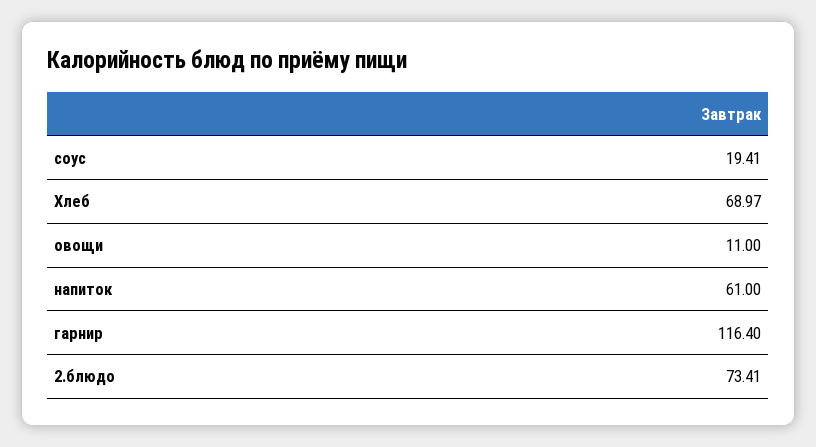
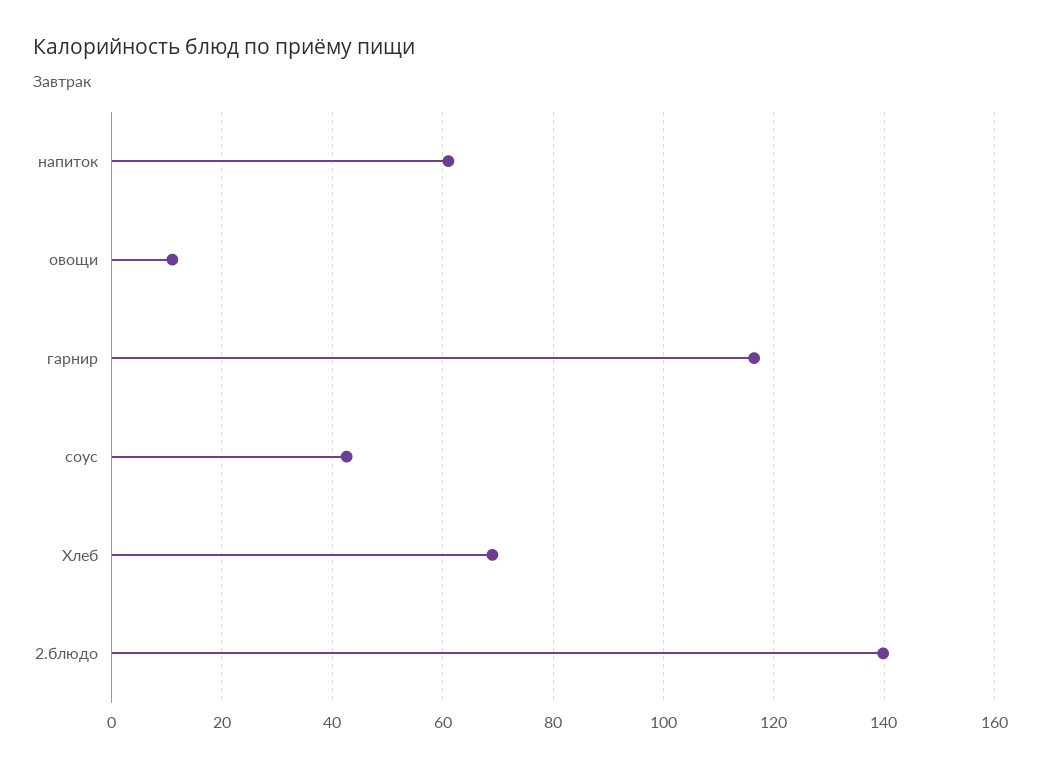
  {
-   "соус": 19.41,
+   "соус": 42,
    "Хлеб": 68.97,
    "овощи": 11,
    "напиток": 61,
    "гарнир": 116.4,
-   "2.блюдо": 73.41
+   "2.блюдо": 140
  }

